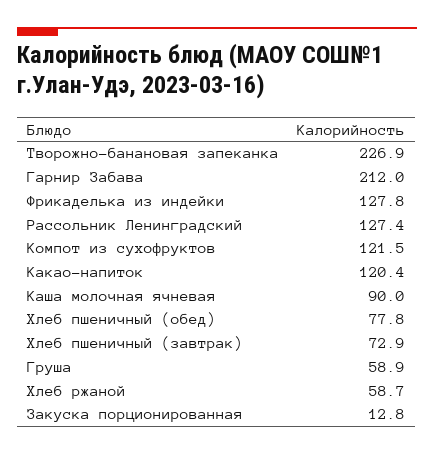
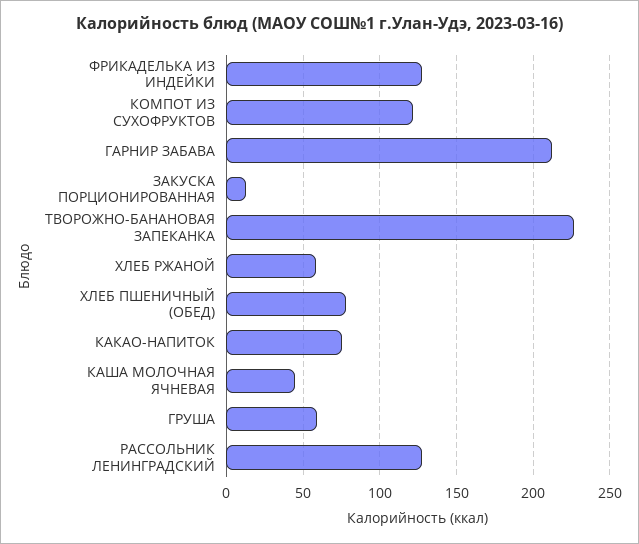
  {
    "Творожно-банановая запеканка": 226.9,
    "Гарнир Забава": 212,
    "Фрикаделька из индейки": 127.8,
    "Рассольник Ленинградский": 127.4,
    "Компот из сухофруктов": 121.5,
-   "Какао-напиток": 120.4,
+   "Какао-напиток": 75,
-   "Каша молочная ячневая": 90,
+   "Каша молочная ячневая": 45,
    "Хлеб пшеничный (обед)": 77.8,
-   "Хлеб пшеничный (завтрак)": 72.9,
    "Груша": 58.9,
    "Хлеб ржаной": 58.7,
    "Закуска порционированная": 12.8
  }

